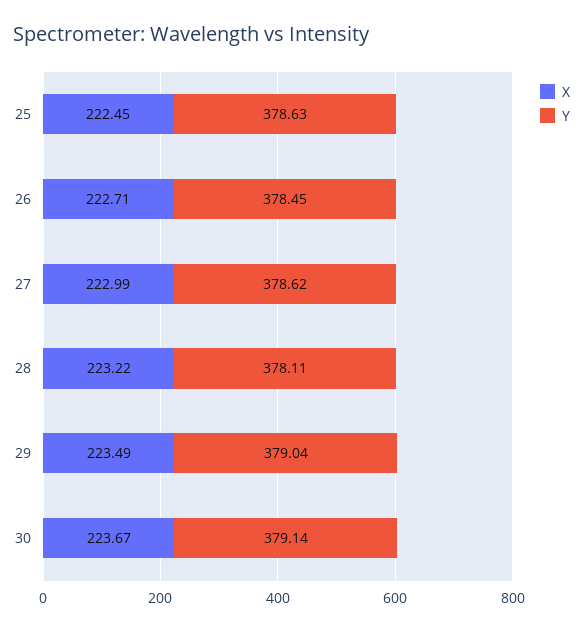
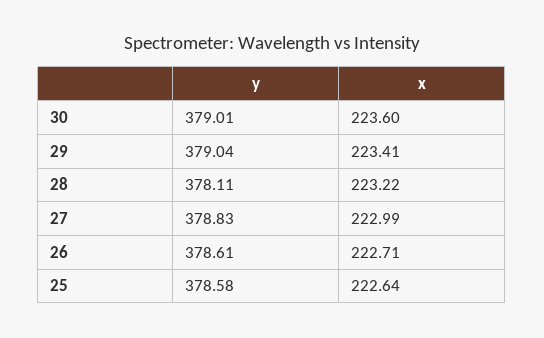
  {
    "X": {
-     "25": 222.45,
+     "25": 222.64,
      "26": 222.71,
      "27": 222.99,
      "28": 223.22,
-     "29": 223.49,
+     "29": 223.41,
-     "30": 223.67
+     "30": 223.6
    },
    "Y": {
-     "25": 378.63,
+     "25": 378.58,
-     "26": 378.45,
+     "26": 378.61,
-     "27": 378.62,
+     "27": 378.83,
      "28": 378.11,
      "29": 379.04,
-     "30": 379.14
+     "30": 379.01
    }
  }

